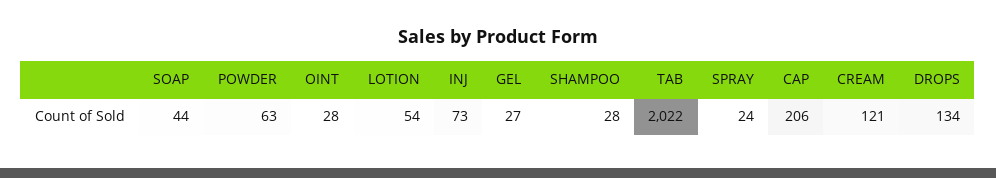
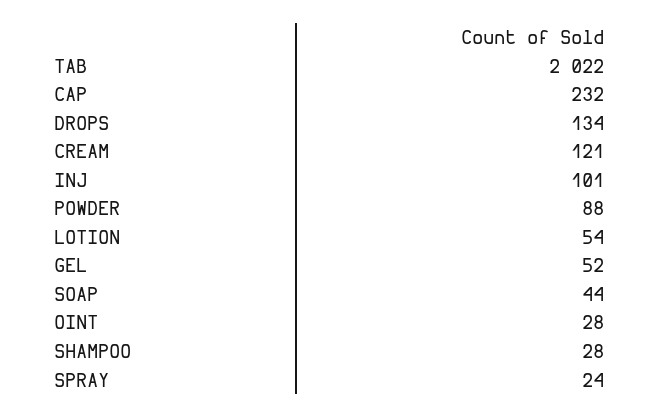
  {
    "SOAP": 44,
-   "POWDER": 63,
+   "POWDER": 88,
    "OINT": 28,
    "LOTION": 54,
-   "INJ": 73,
+   "INJ": 101,
-   "GEL": 27,
+   "GEL": 52,
    "SHAMPOO": 28,
    "TAB": 2022,
    "SPRAY": 24,
-   "CAP": 206,
+   "CAP": 232,
    "CREAM": 121,
    "DROPS": 134
  }

